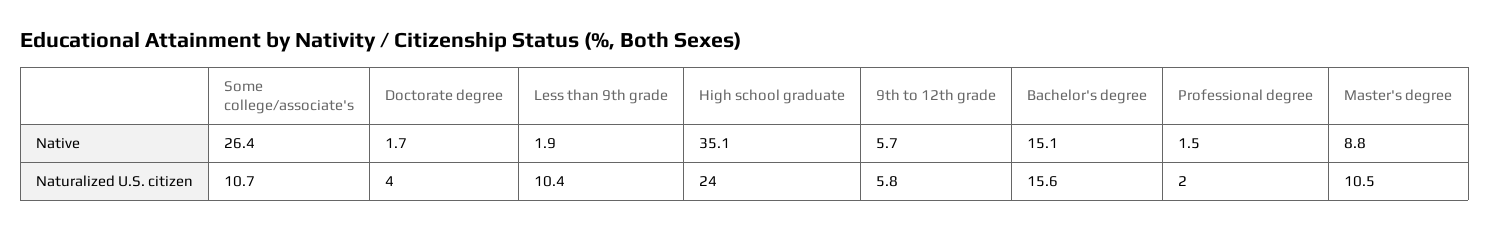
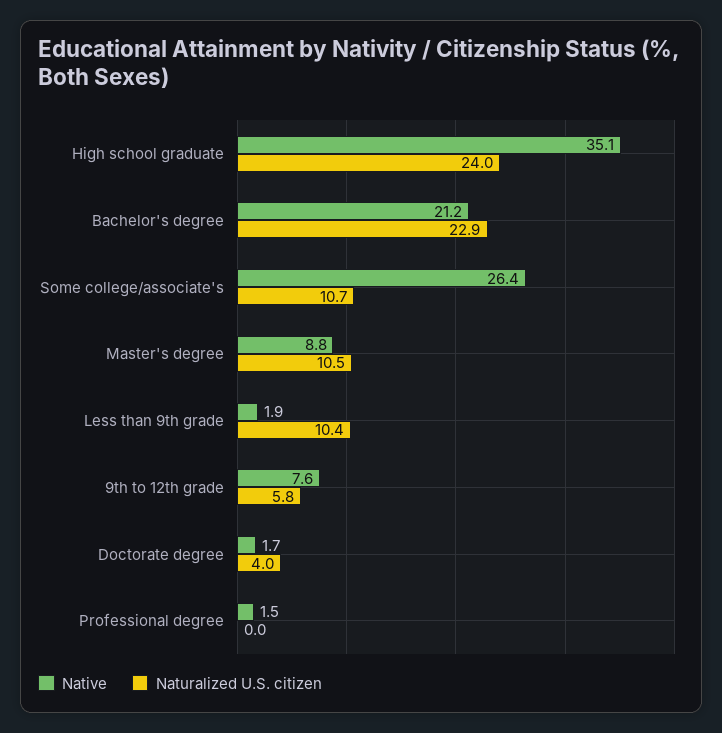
  {
    "Native": {
      "Some college/associate's": 26.4,
      "Doctorate degree": 1.7,
      "Less than 9th grade": 1.9,
      "High school graduate": 35.1,
-     "9th to 12th grade": 5.7,
+     "9th to 12th grade": 7.6,
-     "Bachelor's degree": 15.1,
+     "Bachelor's degree": 21.2,
      "Professional degree": 1.5,
      "Master's degree": 8.8
    },
    "Naturalized U.S. citizen": {
      "Some college/associate's": 10.7,
      "Doctorate degree": 4,
      "Less than 9th grade": 10.4,
      "High school graduate": 24,
      "9th to 12th grade": 5.8,
-     "Bachelor's degree": 15.6,
+     "Bachelor's degree": 22.9,
-     "Professional degree": 2,
+     "Professional degree": 0,
      "Master's degree": 10.5
    }
  }

